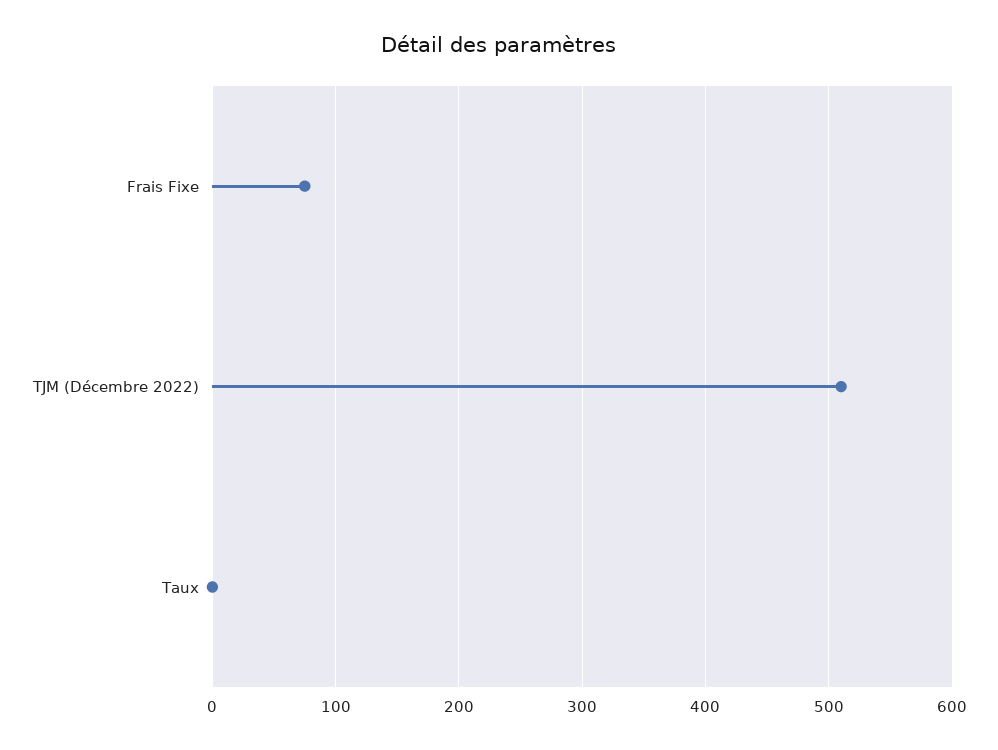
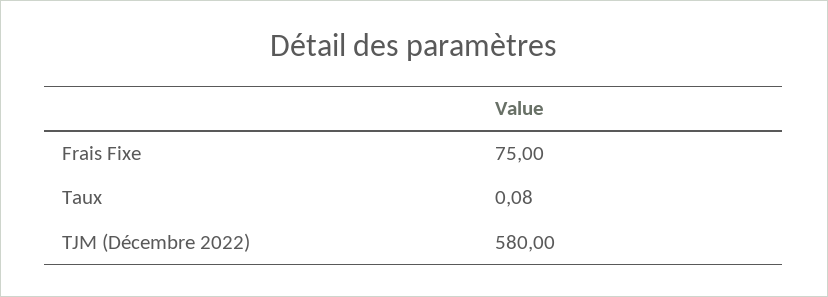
  {
    "Frais Fixe": 75,
-   "TJM (Décembre 2022)": 510,
+   "TJM (Décembre 2022)": 580,
    "Taux": 0.08
  }

